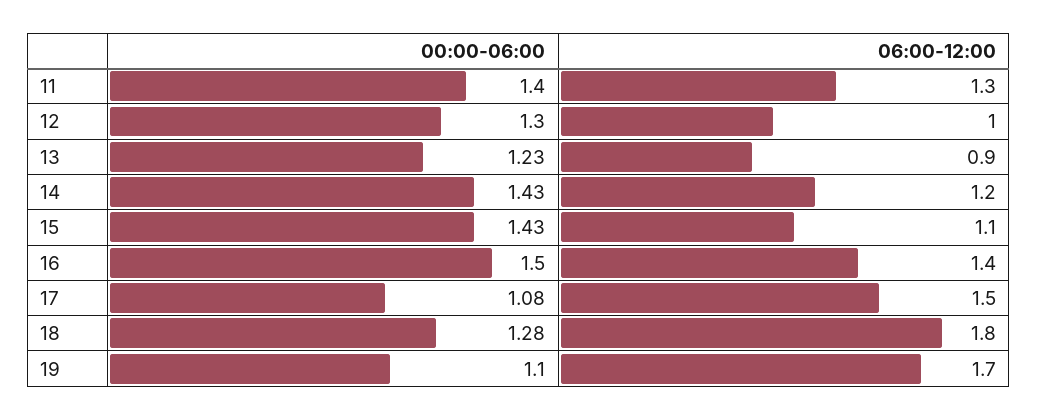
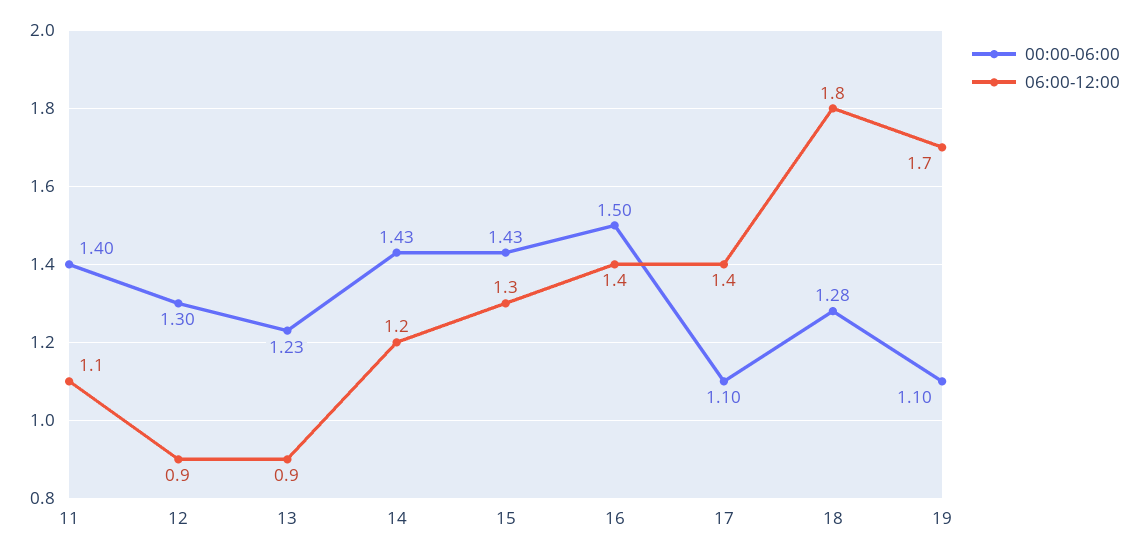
  {
    "00:00-06:00": {
      "11": 1.4,
      "12": 1.3,
      "13": 1.23,
      "14": 1.43,
      "15": 1.43,
      "16": 1.5,
-     "17": 1.08,
+     "17": 1.1,
      "18": 1.28,
      "19": 1.1
    },
    "06:00-12:00": {
-     "11": 1.3,
+     "11": 1.1,
-     "12": 1,
+     "12": 0.9,
      "13": 0.9,
      "14": 1.2,
-     "15": 1.1,
+     "15": 1.3,
      "16": 1.4,
-     "17": 1.5,
+     "17": 1.4,
      "18": 1.8,
      "19": 1.7
    }
  }

